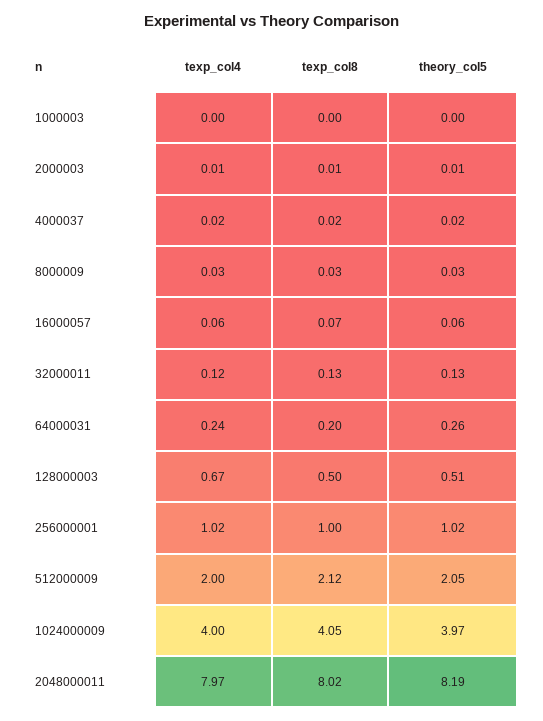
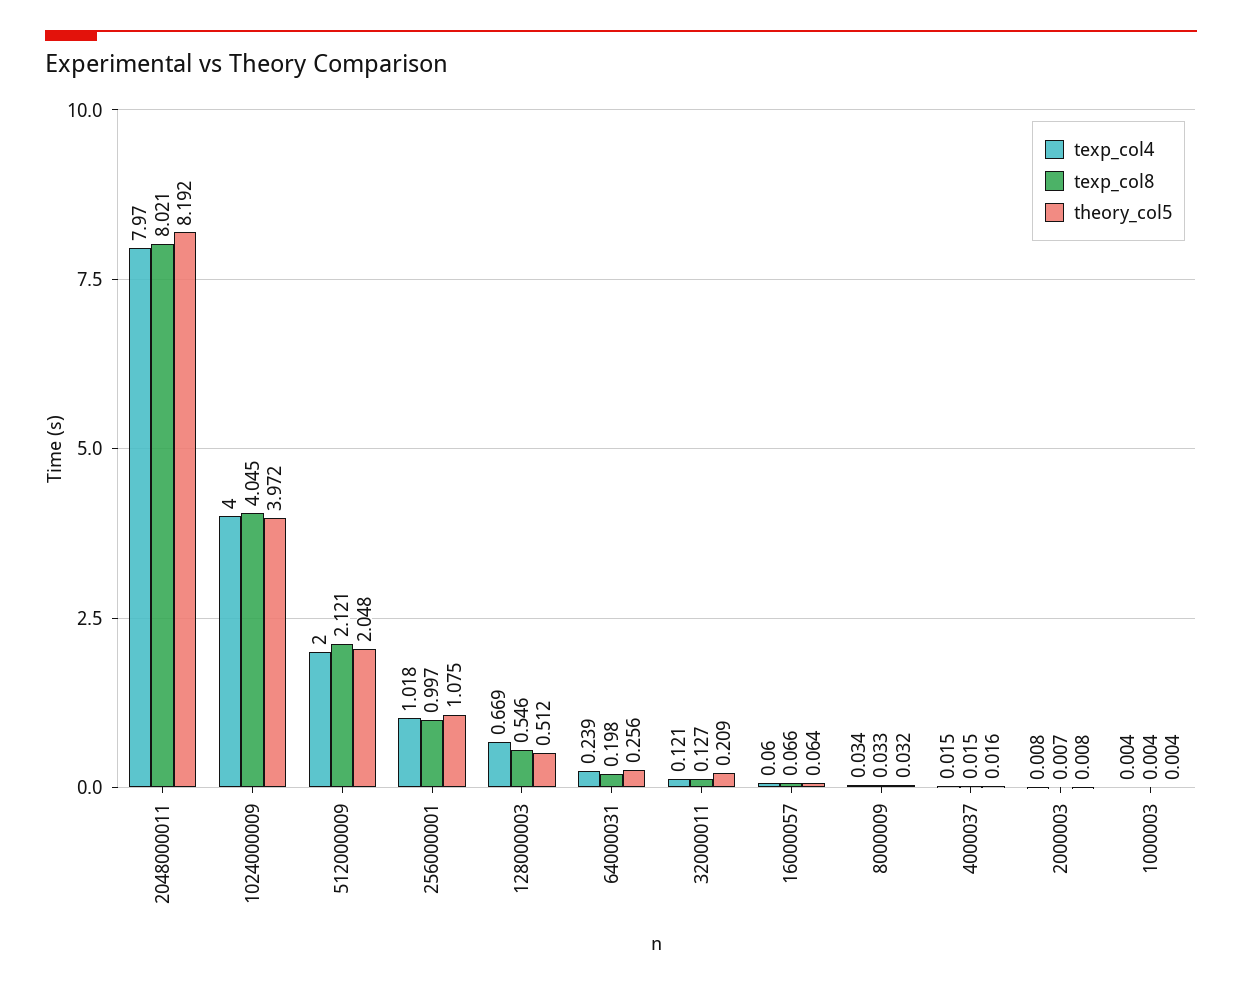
  {
    "texp_col4": {
      "1000003": 0.004,
      "2000003": 0.008,
      "4000037": 0.015,
      "8000009": 0.034,
      "16000057": 0.06,
      "32000011": 0.121,
      "64000031": 0.239,
      "128000003": 0.669,
      "256000001": 1.018,
      "512000009": 2,
      "1024000009": 4,
      "2048000011": 7.97
    },
    "texp_col8": {
      "1000003": 0.004,
      "2000003": 0.007,
      "4000037": 0.015,
      "8000009": 0.033,
      "16000057": 0.066,
      "32000011": 0.127,
      "64000031": 0.198,
-     "128000003": 0.5,
+     "128000003": 0.546,
      "256000001": 0.997,
      "512000009": 2.121,
      "1024000009": 4.045,
      "2048000011": 8.021
    },
    "theory_col5": {
      "1000003": 0.004,
      "2000003": 0.008,
      "4000037": 0.016,
      "8000009": 0.032,
      "16000057": 0.064,
-     "32000011": 0.13,
+     "32000011": 0.209,
      "64000031": 0.256,
      "128000003": 0.512,
-     "256000001": 1.02,
+     "256000001": 1.075,
      "512000009": 2.048,
      "1024000009": 3.972,
      "2048000011": 8.192
    }
  }

